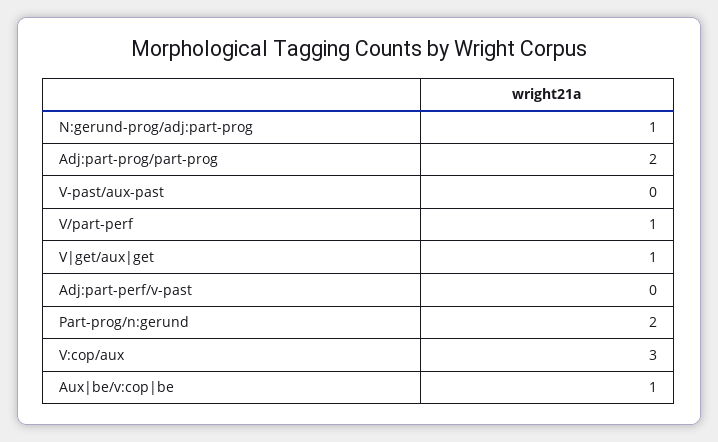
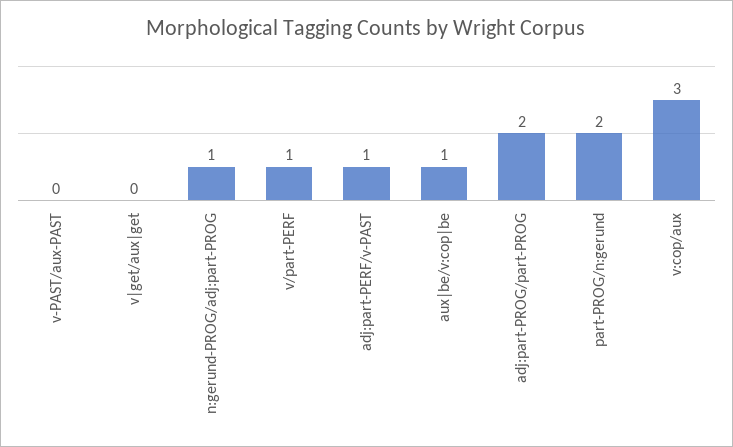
  {
    "N:gerund-prog/adj:part-prog": 1,
    "Adj:part-prog/part-prog": 2,
    "V-past/aux-past": 0,
    "V/part-perf": 1,
-   "V|get/aux|get": 1,
+   "V|get/aux|get": 0,
-   "Adj:part-perf/v-past": 0,
+   "Adj:part-perf/v-past": 1,
    "Part-prog/n:gerund": 2,
    "V:cop/aux": 3,
    "Aux|be/v:cop|be": 1
  }

